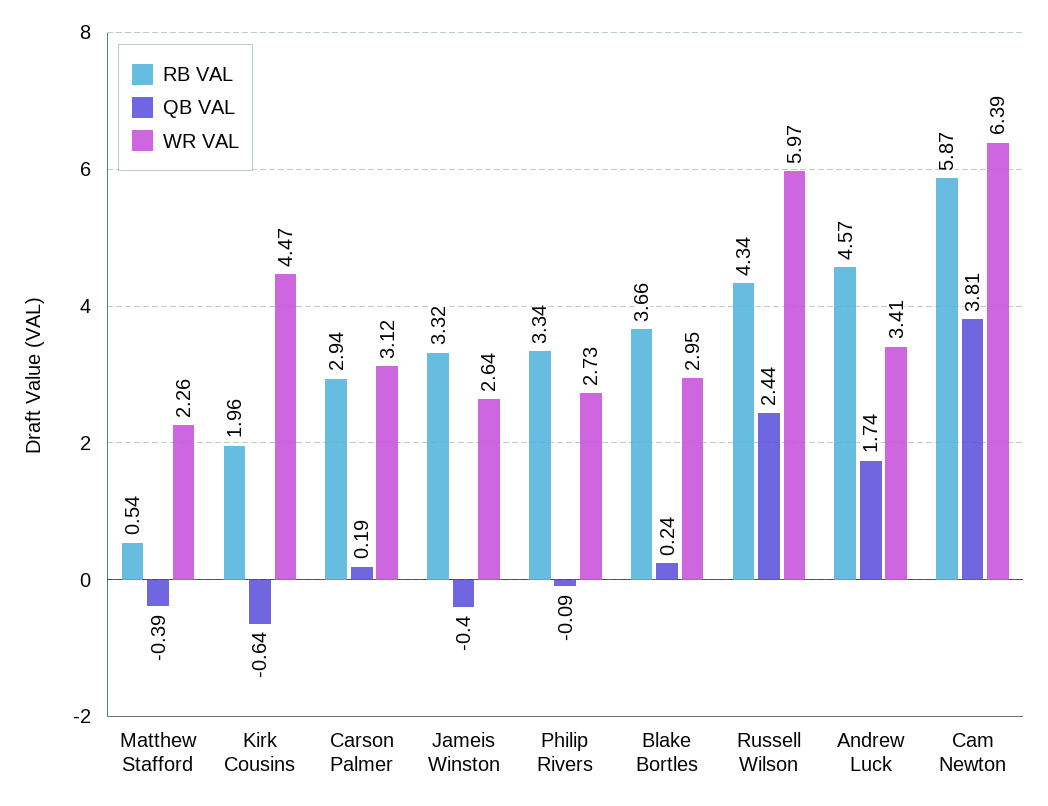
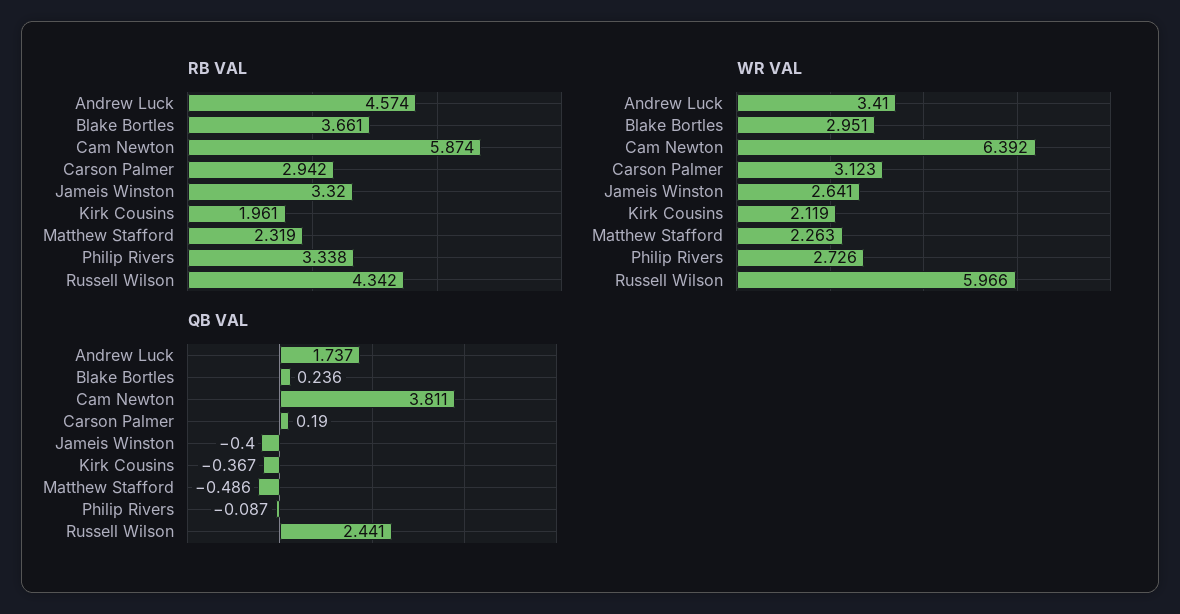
  {
    "RB VAL": {
-     "Matthew Stafford": 0.54,
+     "Matthew Stafford": 2.319,
      "Kirk Cousins": 1.961,
      "Carson Palmer": 2.942,
      "Jameis Winston": 3.32,
      "Philip Rivers": 3.338,
      "Blake Bortles": 3.661,
      "Russell Wilson": 4.342,
      "Andrew Luck": 4.574,
      "Cam Newton": 5.874
    },
    "QB VAL": {
-     "Matthew Stafford": -0.39,
+     "Matthew Stafford": -0.486,
-     "Kirk Cousins": -0.64,
+     "Kirk Cousins": -0.367,
      "Carson Palmer": 0.19,
      "Jameis Winston": -0.4,
      "Philip Rivers": -0.087,
      "Blake Bortles": 0.236,
      "Russell Wilson": 2.441,
      "Andrew Luck": 1.737,
      "Cam Newton": 3.811
    },
    "WR VAL": {
      "Matthew Stafford": 2.263,
-     "Kirk Cousins": 4.47,
+     "Kirk Cousins": 2.119,
      "Carson Palmer": 3.123,
      "Jameis Winston": 2.641,
      "Philip Rivers": 2.726,
      "Blake Bortles": 2.951,
      "Russell Wilson": 5.966,
      "Andrew Luck": 3.41,
      "Cam Newton": 6.392
    }
  }

